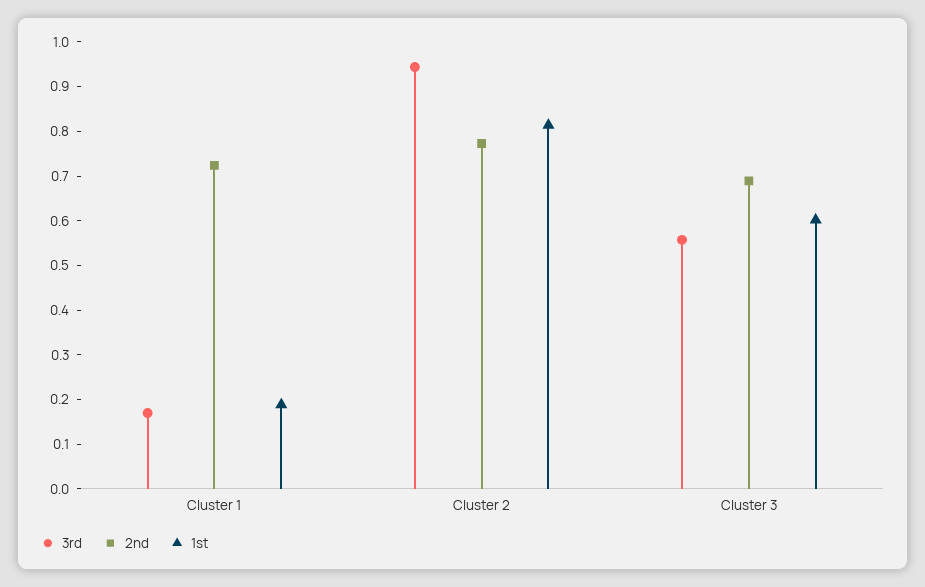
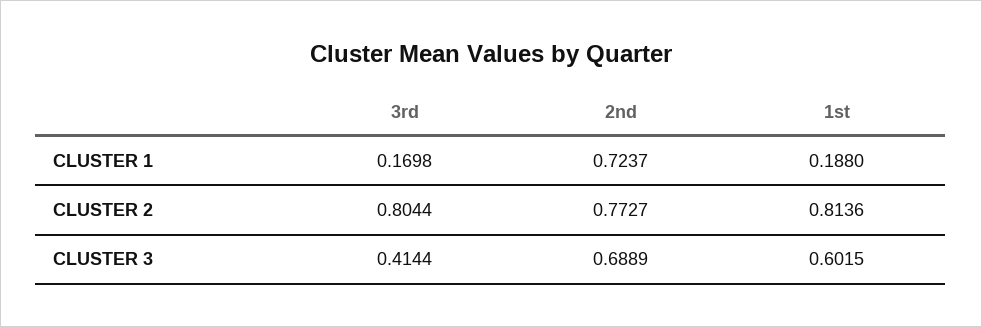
  {
    "3rd": {
      "Cluster 1": 0.1698,
-     "Cluster 2": 0.94,
+     "Cluster 2": 0.8044,
-     "Cluster 3": 0.56
+     "Cluster 3": 0.4144
    },
    "2nd": {
      "Cluster 1": 0.7237,
      "Cluster 2": 0.7727,
      "Cluster 3": 0.6889
    },
    "1st": {
      "Cluster 1": 0.188,
      "Cluster 2": 0.8136,
      "Cluster 3": 0.6015
    }
  }

